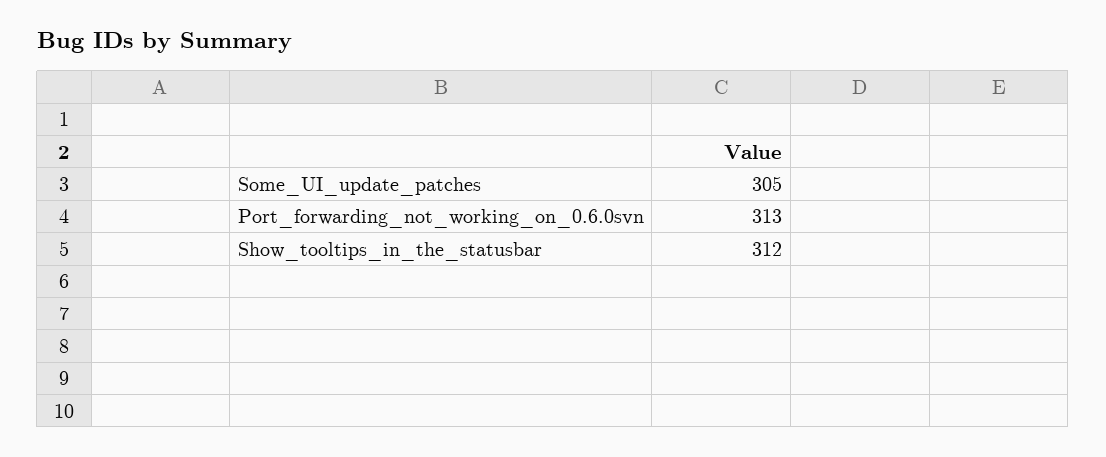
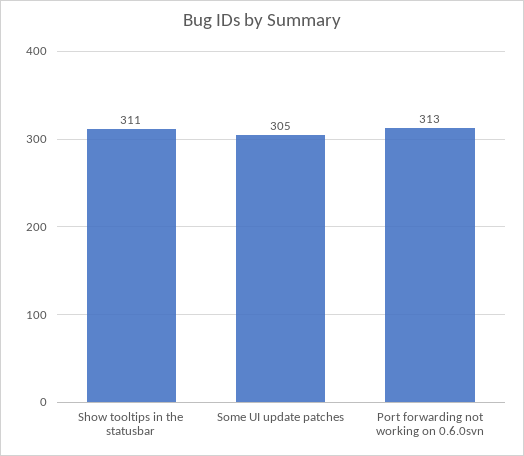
  {
    "Some_UI_update_patches": 305,
    "Port_forwarding_not_working_on_0.6.0svn": 313,
-   "Show_tooltips_in_the_statusbar": 312
+   "Show_tooltips_in_the_statusbar": 311
  }

